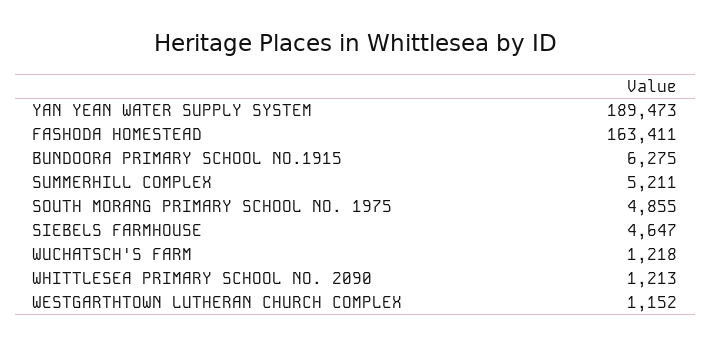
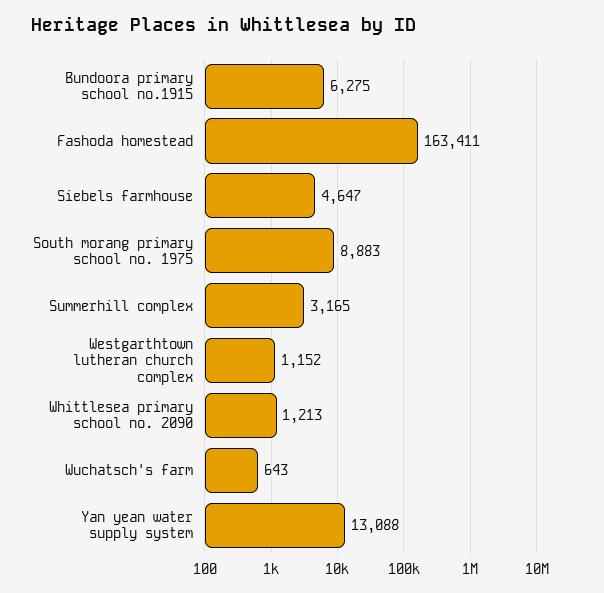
  {
-   "YAN YEAN WATER SUPPLY SYSTEM": 189473,
+   "YAN YEAN WATER SUPPLY SYSTEM": 13088,
    "FASHODA HOMESTEAD": 163411,
    "BUNDOORA PRIMARY SCHOOL NO.1915": 6275,
-   "SUMMERHILL COMPLEX": 5211,
+   "SUMMERHILL COMPLEX": 3165,
-   "SOUTH MORANG PRIMARY SCHOOL NO. 1975": 4855,
+   "SOUTH MORANG PRIMARY SCHOOL NO. 1975": 8883,
    "SIEBELS FARMHOUSE": 4647,
-   "WUCHATSCH'S FARM": 1218,
+   "WUCHATSCH'S FARM": 643,
    "WHITTLESEA PRIMARY SCHOOL NO. 2090": 1213,
    "WESTGARTHTOWN LUTHERAN CHURCH COMPLEX": 1152
  }

